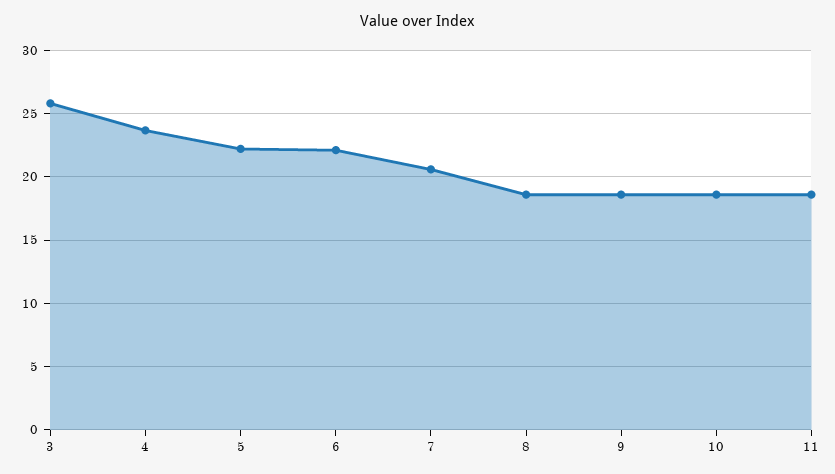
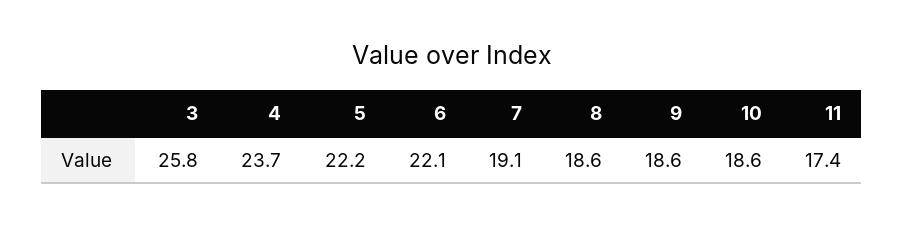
  {
    "3": 25.8,
    "4": 23.7,
    "5": 22.2,
    "6": 22.1,
-   "7": 20.5,
+   "7": 19.1,
    "8": 18.6,
    "9": 18.6,
    "10": 18.6,
-   "11": 18.5
+   "11": 17.4
  }

